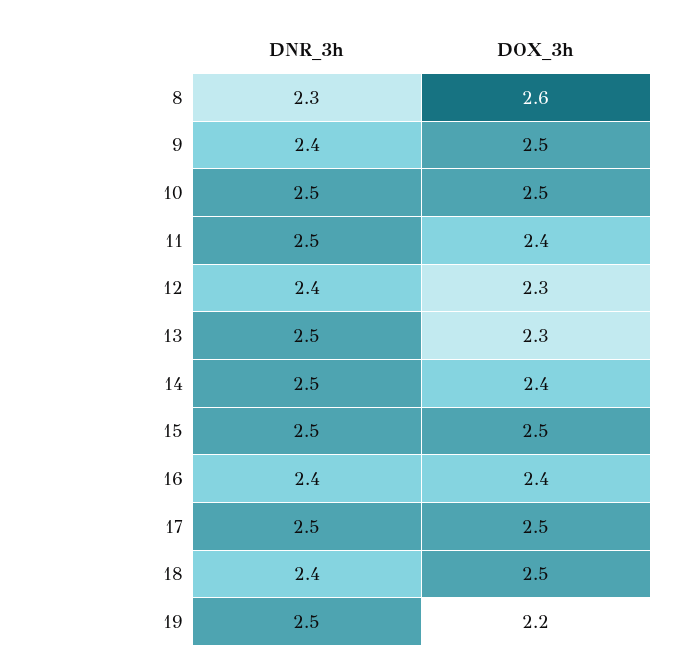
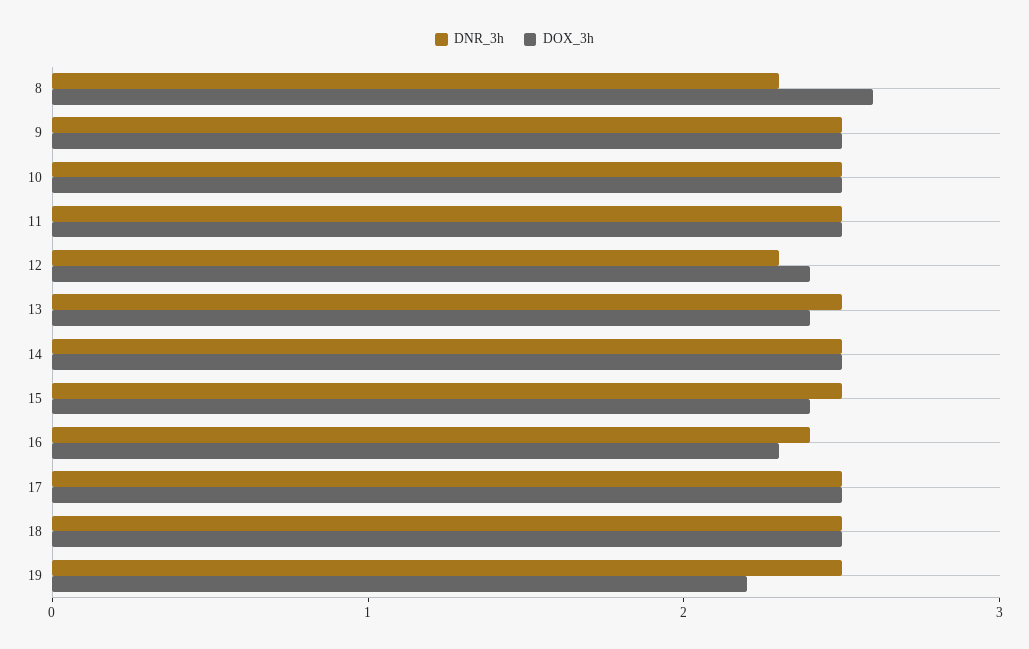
  {
    "DNR_3h": {
      "8": 2.3,
-     "9": 2.4,
+     "9": 2.5,
      "10": 2.5,
      "11": 2.5,
-     "12": 2.4,
+     "12": 2.3,
      "13": 2.5,
      "14": 2.5,
      "15": 2.5,
      "16": 2.4,
      "17": 2.5,
-     "18": 2.4,
+     "18": 2.5,
      "19": 2.5
    },
    "DOX_3h": {
      "8": 2.6,
      "9": 2.5,
      "10": 2.5,
-     "11": 2.4,
+     "11": 2.5,
-     "12": 2.3,
+     "12": 2.4,
-     "13": 2.3,
+     "13": 2.4,
-     "14": 2.4,
+     "14": 2.5,
-     "15": 2.5,
+     "15": 2.4,
-     "16": 2.4,
+     "16": 2.3,
      "17": 2.5,
      "18": 2.5,
      "19": 2.2
    }
  }

